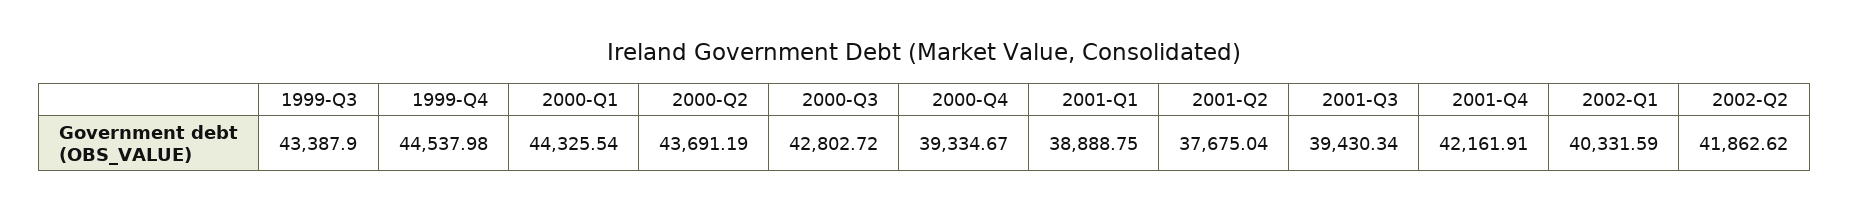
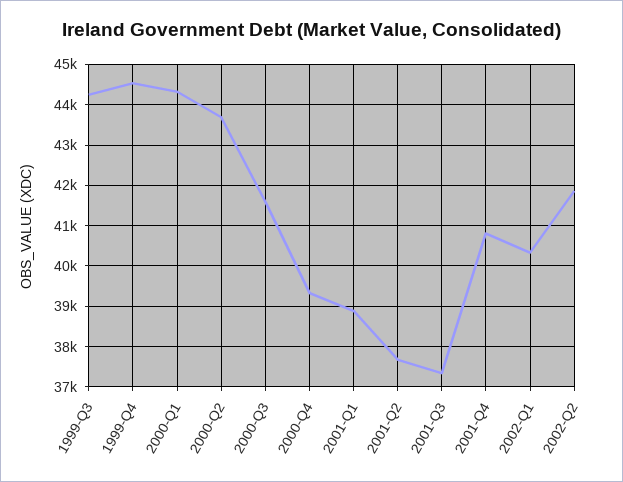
  {
-   "1999-Q3": 43387.9,
+   "1999-Q3": 44200,
    "1999-Q4": 44537.98,
    "2000-Q1": 44325.54,
    "2000-Q2": 43691.19,
-   "2000-Q3": 42802.72,
+   "2000-Q3": 41600,
    "2000-Q4": 39334.67,
    "2001-Q1": 38888.75,
    "2001-Q2": 37675.04,
-   "2001-Q3": 39430.34,
+   "2001-Q3": 37400,
-   "2001-Q4": 42161.91,
+   "2001-Q4": 40800,
    "2002-Q1": 40331.59,
    "2002-Q2": 41862.62
  }

